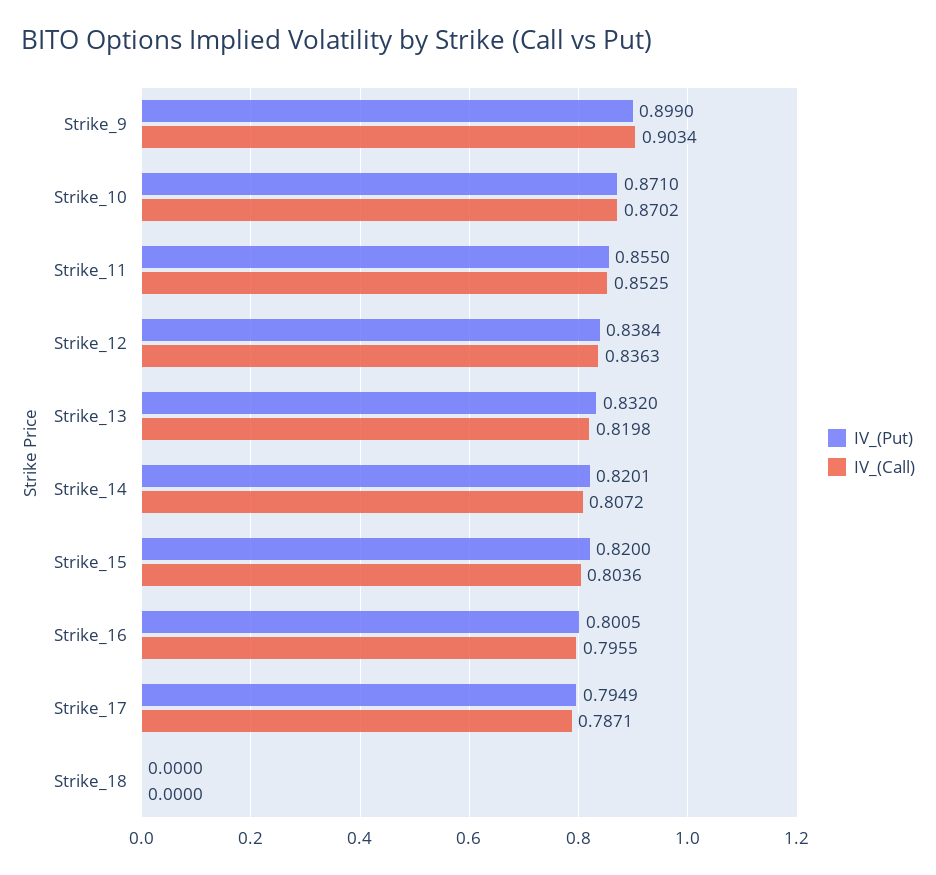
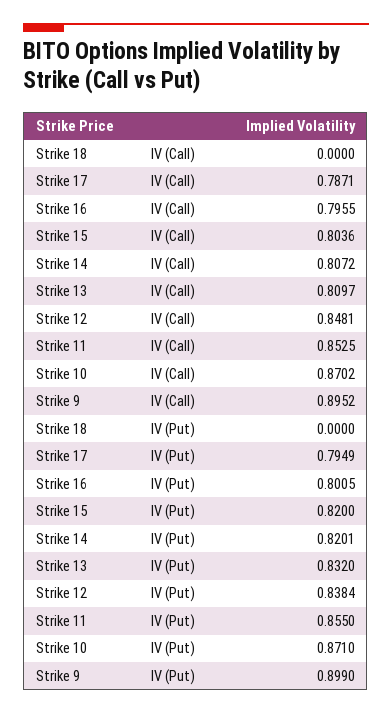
  {
    "IV_(Put)": {
      "Strike_9": 0.899,
      "Strike_10": 0.871,
      "Strike_11": 0.855,
      "Strike_12": 0.8384,
      "Strike_13": 0.832,
      "Strike_14": 0.8201,
      "Strike_15": 0.82,
      "Strike_16": 0.8005,
      "Strike_17": 0.7949,
      "Strike_18": 0
    },
    "IV_(Call)": {
-     "Strike_9": 0.9034,
+     "Strike_9": 0.8952,
      "Strike_10": 0.8702,
      "Strike_11": 0.8525,
-     "Strike_12": 0.8363,
+     "Strike_12": 0.8481,
-     "Strike_13": 0.8198,
+     "Strike_13": 0.8097,
      "Strike_14": 0.8072,
      "Strike_15": 0.8036,
      "Strike_16": 0.7955,
      "Strike_17": 0.7871,
      "Strike_18": 0
    }
  }

